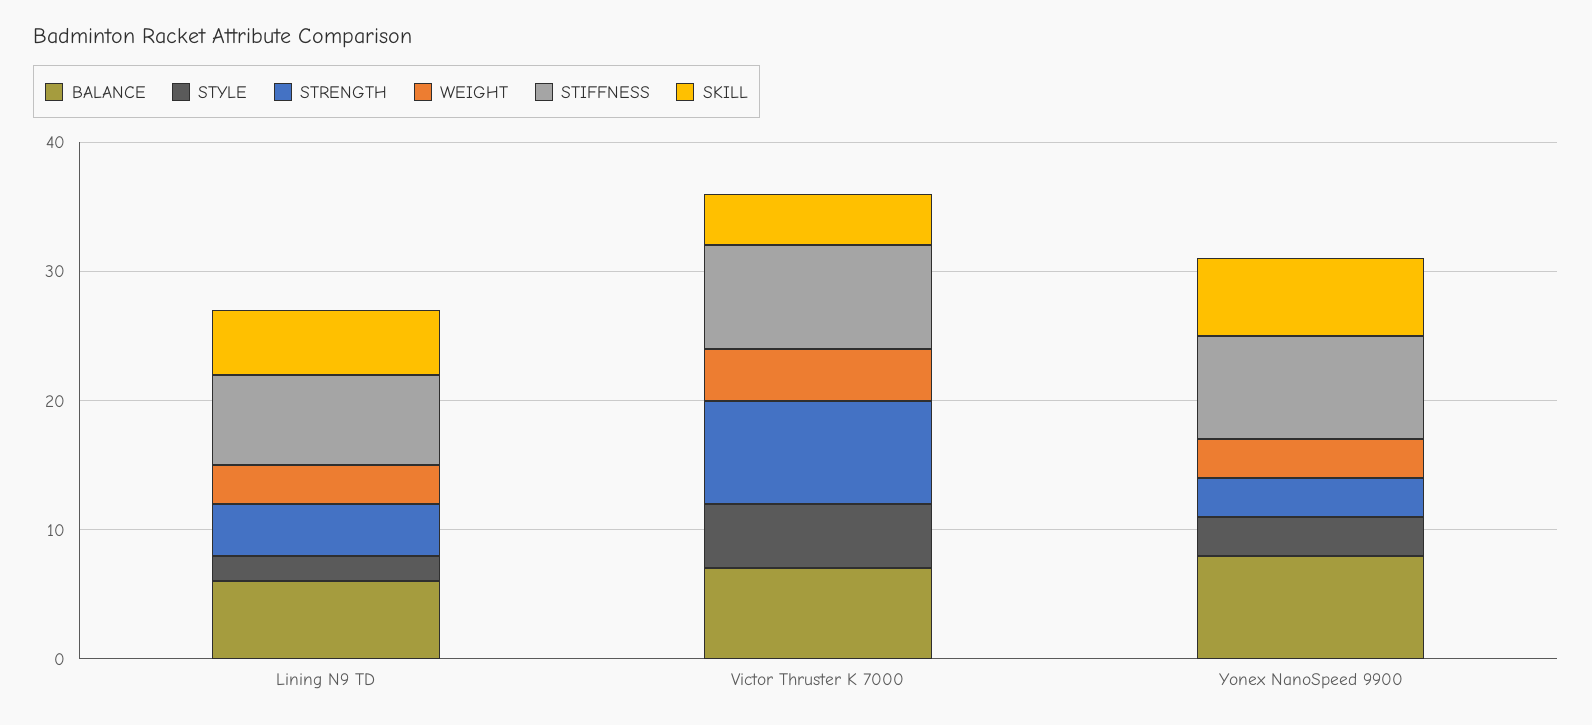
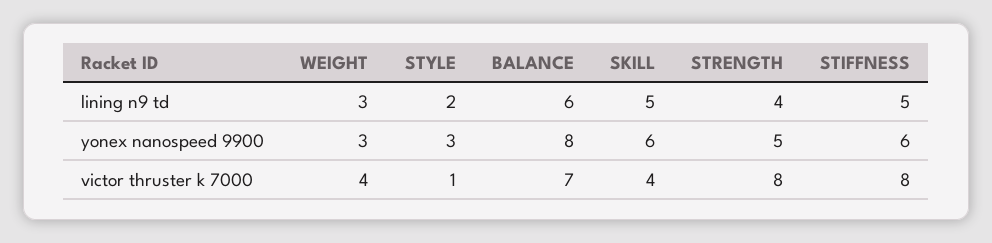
  {
    "BALANCE": {
      "Lining N9 TD": 6,
      "Victor Thruster K 7000": 7,
      "Yonex NanoSpeed 9900": 8
    },
    "STYLE": {
      "Lining N9 TD": 2,
-     "Victor Thruster K 7000": 5,
+     "Victor Thruster K 7000": 1,
      "Yonex NanoSpeed 9900": 3
    },
    "STRENGTH": {
      "Lining N9 TD": 4,
      "Victor Thruster K 7000": 8,
-     "Yonex NanoSpeed 9900": 3
+     "Yonex NanoSpeed 9900": 5
    },
    "WEIGHT": {
      "Lining N9 TD": 3,
      "Victor Thruster K 7000": 4,
      "Yonex NanoSpeed 9900": 3
    },
    "STIFFNESS": {
-     "Lining N9 TD": 7,
+     "Lining N9 TD": 5,
      "Victor Thruster K 7000": 8,
-     "Yonex NanoSpeed 9900": 8
+     "Yonex NanoSpeed 9900": 6
    },
    "SKILL": {
      "Lining N9 TD": 5,
      "Victor Thruster K 7000": 4,
      "Yonex NanoSpeed 9900": 6
    }
  }

